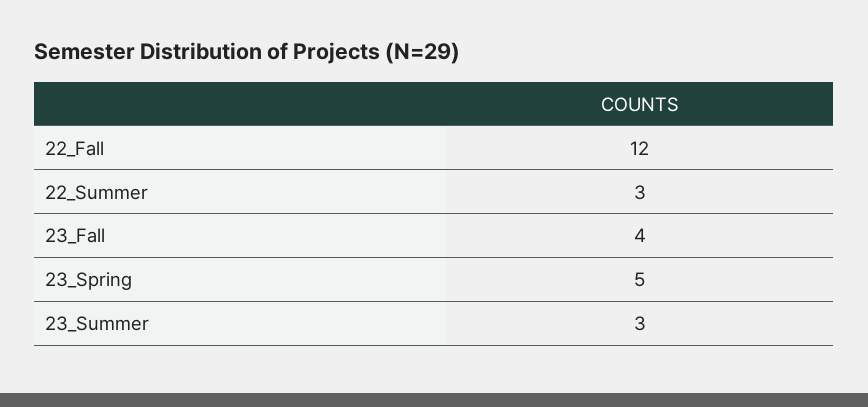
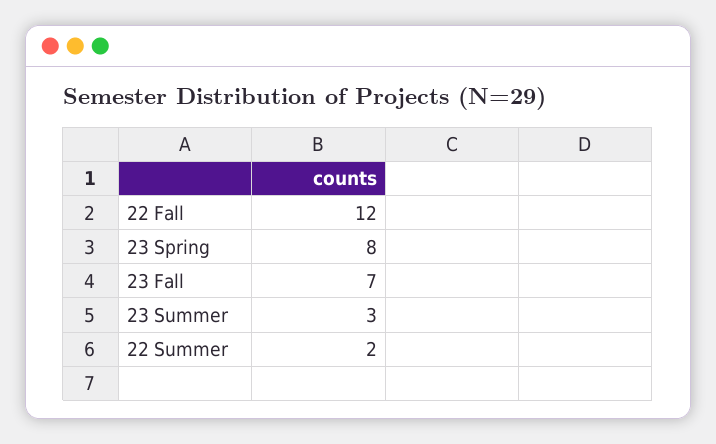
  {
    "22_Fall": 12,
-   "22_Summer": 3,
+   "22_Summer": 2,
-   "23_Fall": 4,
+   "23_Fall": 7,
-   "23_Spring": 5,
+   "23_Spring": 8,
    "23_Summer": 3
  }

